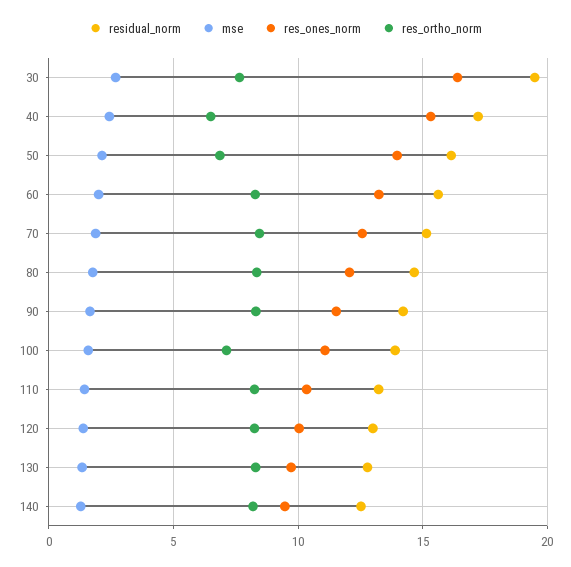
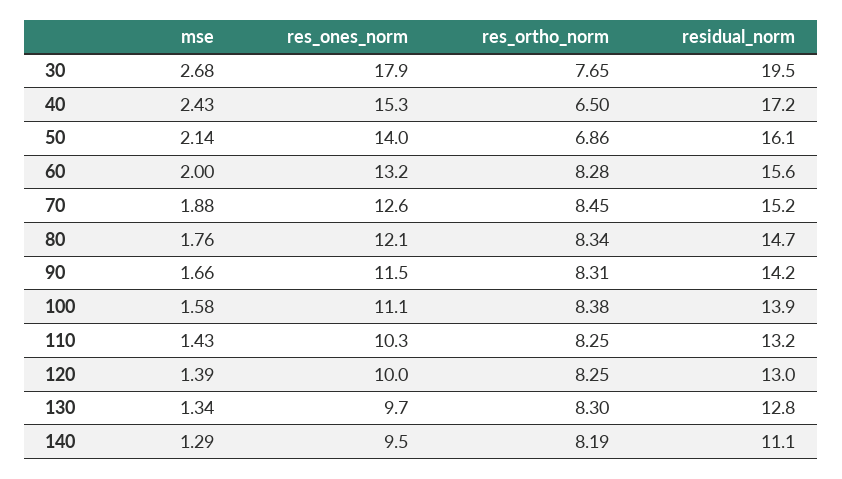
  {
    "residual_norm": {
      "30": 19.5,
      "40": 17.2,
      "50": 16.1,
      "60": 15.6,
      "70": 15.2,
      "80": 14.7,
      "90": 14.2,
      "100": 13.9,
      "110": 13.2,
      "120": 13,
      "130": 12.8,
-     "140": 12.5
+     "140": 11.1
    },
    "mse": {
      "30": 2.68,
      "40": 2.43,
      "50": 2.14,
      "60": 2,
      "70": 1.88,
      "80": 1.76,
      "90": 1.66,
      "100": 1.58,
      "110": 1.43,
      "120": 1.39,
      "130": 1.34,
      "140": 1.29
    },
    "res_ones_norm": {
-     "30": 16.5,
+     "30": 17.9,
      "40": 15.3,
      "50": 14,
      "60": 13.2,
      "70": 12.6,
      "80": 12.1,
      "90": 11.5,
      "100": 11.1,
      "110": 10.3,
      "120": 10,
      "130": 9.7,
      "140": 9.5
    },
    "res_ortho_norm": {
      "30": 7.65,
      "40": 6.5,
      "50": 6.86,
      "60": 8.28,
      "70": 8.45,
      "80": 8.34,
      "90": 8.31,
-     "100": 7,
+     "100": 8.38,
      "110": 8.25,
      "120": 8.25,
      "130": 8.3,
      "140": 8.19
    }
  }

